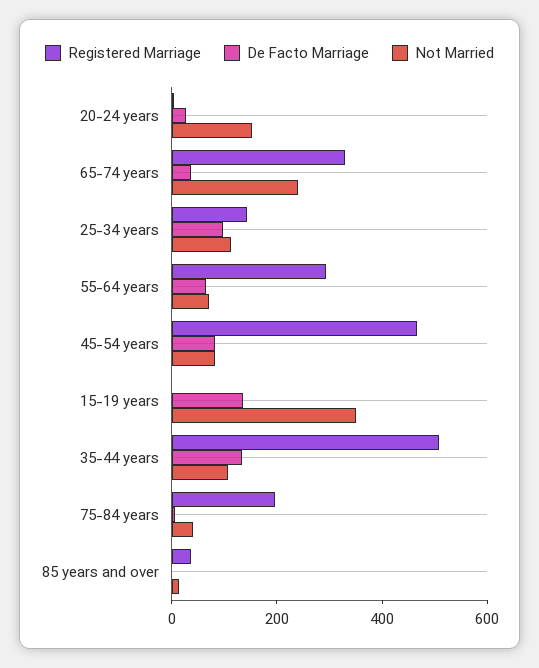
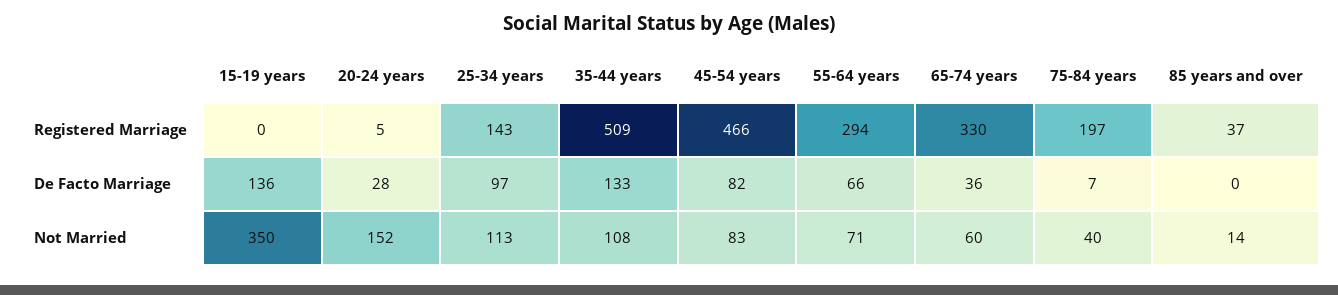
  {
    "Registered Marriage": {
      "20-24 years": 5,
      "65-74 years": 330,
      "25-34 years": 143,
      "55-64 years": 294,
      "45-54 years": 466,
      "15-19 years": 0,
      "35-44 years": 509,
      "75-84 years": 197,
      "85 years and over": 37
    },
    "De Facto Marriage": {
      "20-24 years": 28,
      "65-74 years": 36,
      "25-34 years": 97,
      "55-64 years": 66,
      "45-54 years": 82,
      "15-19 years": 136,
      "35-44 years": 133,
      "75-84 years": 7,
      "85 years and over": 0
    },
    "Not Married": {
      "20-24 years": 152,
-     "65-74 years": 250,
+     "65-74 years": 60,
      "25-34 years": 113,
      "55-64 years": 71,
      "45-54 years": 83,
      "15-19 years": 350,
      "35-44 years": 108,
      "75-84 years": 40,
      "85 years and over": 14
    }
  }

